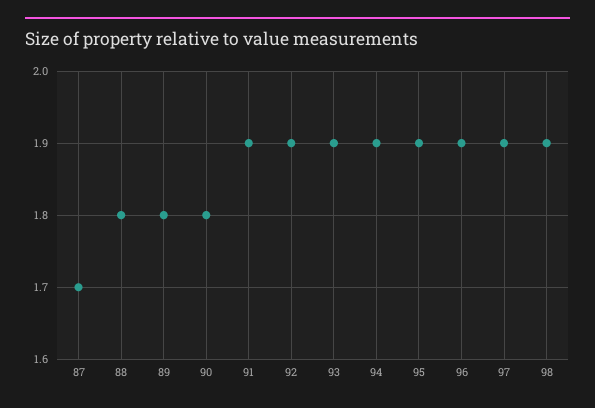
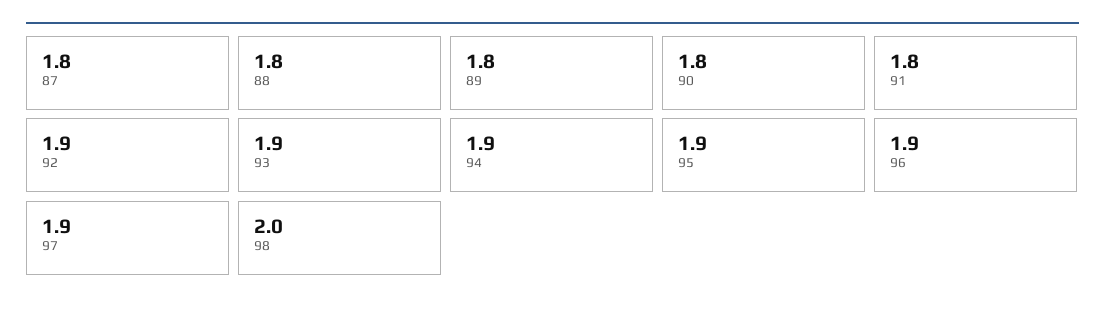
  {
-   "87": 1.7,
+   "87": 1.8,
    "88": 1.8,
    "89": 1.8,
    "90": 1.8,
-   "91": 1.9,
+   "91": 1.8,
    "92": 1.9,
    "93": 1.9,
    "94": 1.9,
    "95": 1.9,
    "96": 1.9,
    "97": 1.9,
-   "98": 1.9
+   "98": 2
  }

